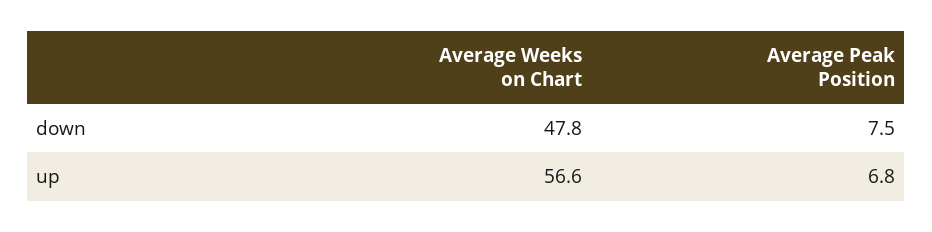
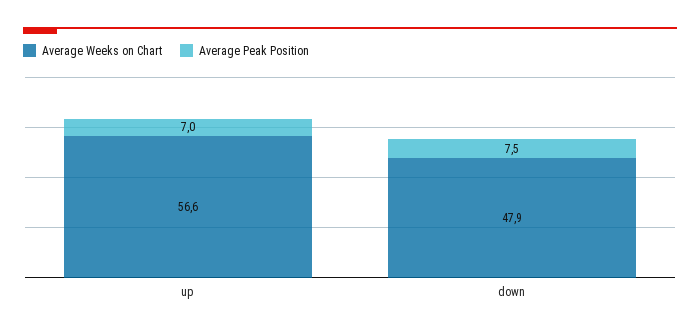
  {
    "Average Weeks on Chart": {
-     "down": 47.8,
+     "down": 47.9,
      "up": 56.6
    },
    "Average Peak Position": {
      "down": 7.5,
-     "up": 6.8
+     "up": 7
    }
  }

